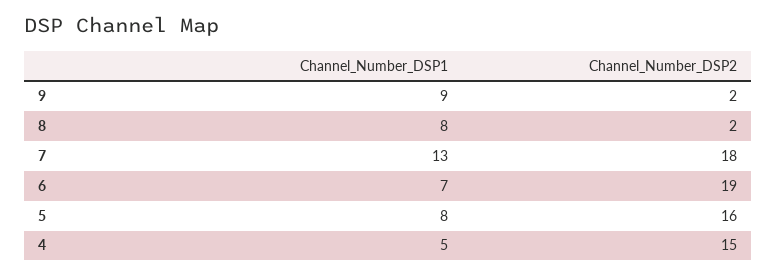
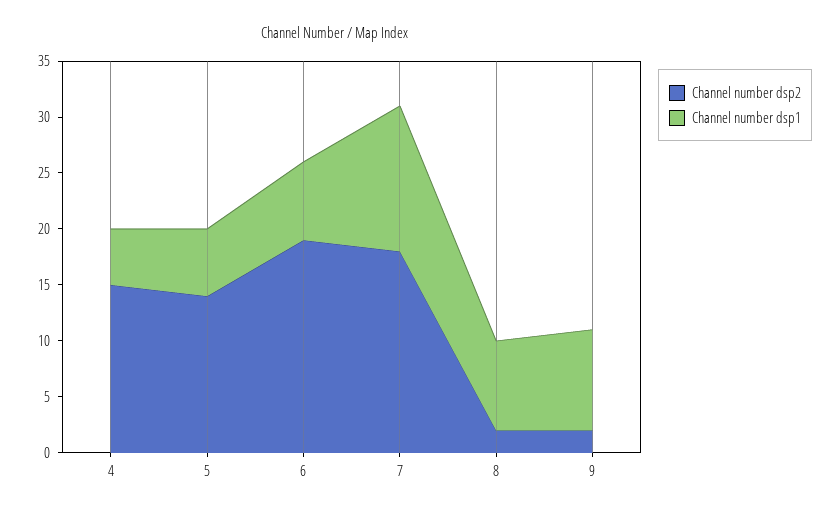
  {
    "Channel_Number_DSP1": {
      "9": 9,
      "8": 8,
      "7": 13,
      "6": 7,
-     "5": 8,
+     "5": 6,
      "4": 5
    },
    "Channel_Number_DSP2": {
      "9": 2,
      "8": 2,
      "7": 18,
      "6": 19,
-     "5": 16,
+     "5": 14,
      "4": 15
    }
  }

